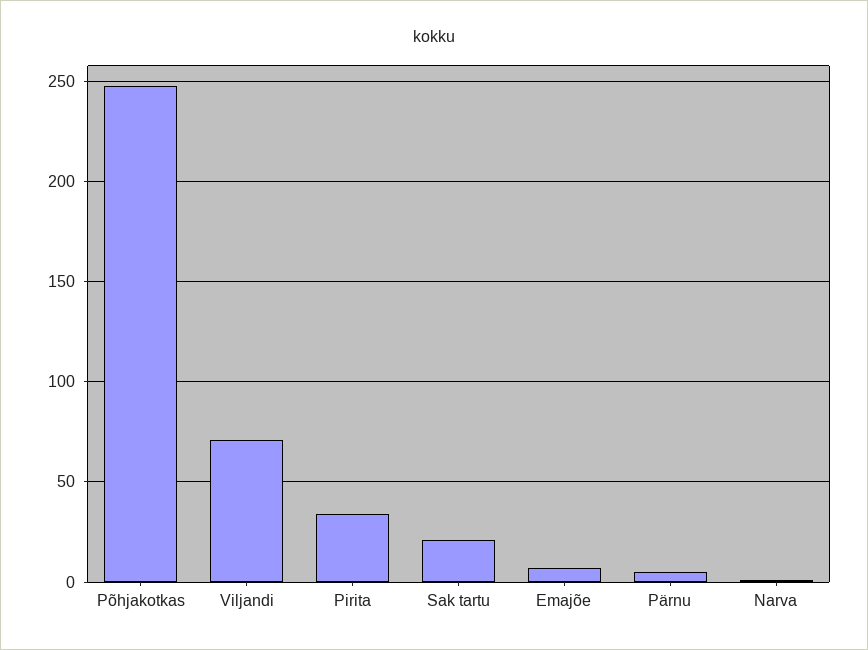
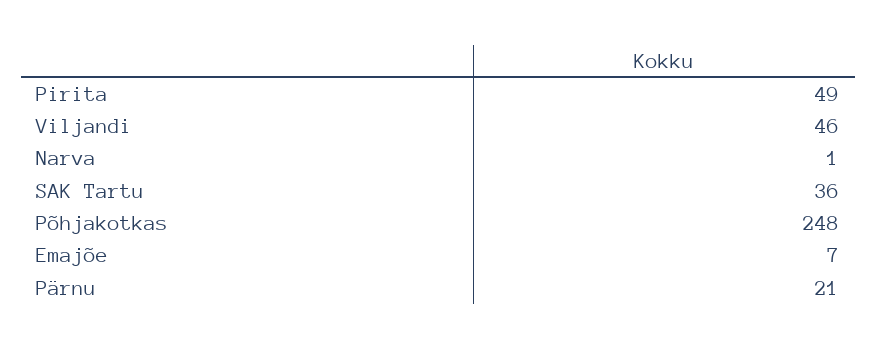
  {
    "Põhjakotkas": 248,
-   "Viljandi": 70,
+   "Viljandi": 46,
-   "Pirita": 35,
+   "Pirita": 49,
-   "Sak tartu": 20,
+   "Sak tartu": 36,
    "Emajõe": 7,
-   "Pärnu": 5,
+   "Pärnu": 21,
    "Narva": 1
  }

